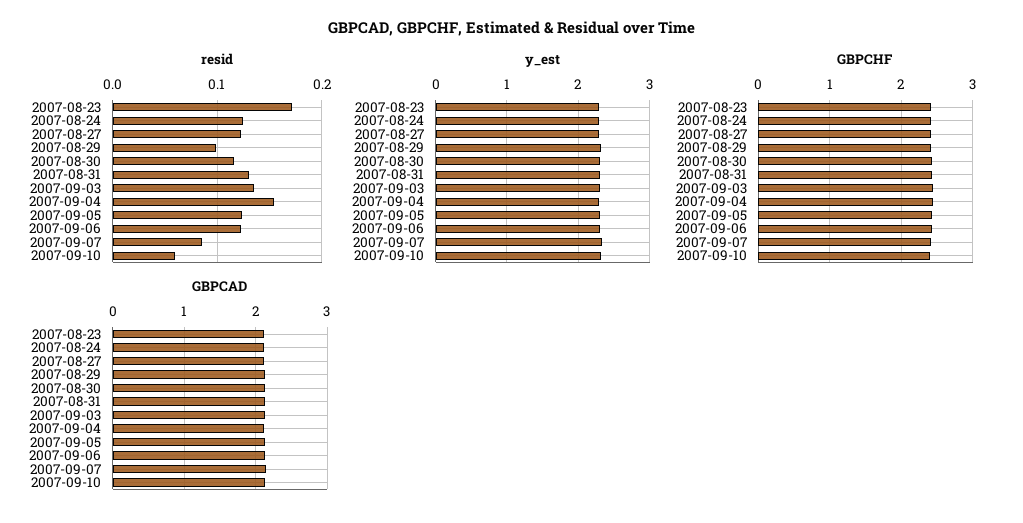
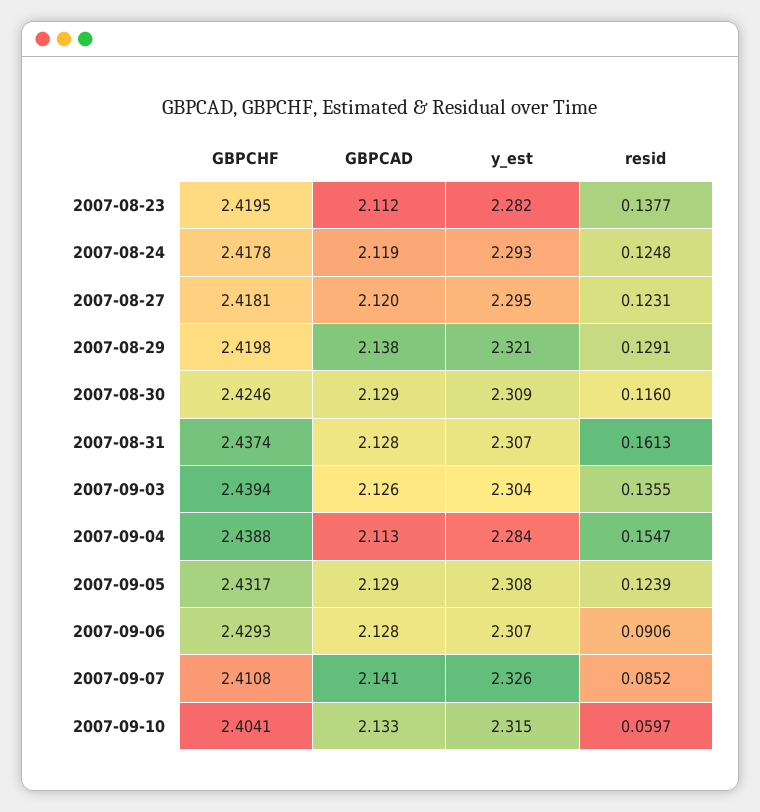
  {
    "resid": {
-     "2007-08-23": 0.17,
+     "2007-08-23": 0.1377,
      "2007-08-24": 0.1248,
      "2007-08-27": 0.1231,
-     "2007-08-29": 0.1,
+     "2007-08-29": 0.1291,
      "2007-08-30": 0.116,
-     "2007-08-31": 0.13,
+     "2007-08-31": 0.1613,
      "2007-09-03": 0.1355,
      "2007-09-04": 0.1547,
      "2007-09-05": 0.1239,
-     "2007-09-06": 0.12,
+     "2007-09-06": 0.0906,
      "2007-09-07": 0.0852,
      "2007-09-10": 0.0597
    },
    "y_est": {
      "2007-08-23": 2.282,
      "2007-08-24": 2.293,
      "2007-08-27": 2.295,
      "2007-08-29": 2.321,
      "2007-08-30": 2.309,
      "2007-08-31": 2.307,
      "2007-09-03": 2.304,
      "2007-09-04": 2.284,
      "2007-09-05": 2.308,
      "2007-09-06": 2.307,
      "2007-09-07": 2.326,
      "2007-09-10": 2.315
    },
    "GBPCHF": {
      "2007-08-23": 2.4195,
      "2007-08-24": 2.4178,
      "2007-08-27": 2.4181,
      "2007-08-29": 2.4198,
      "2007-08-30": 2.4246,
      "2007-08-31": 2.4374,
      "2007-09-03": 2.4394,
      "2007-09-04": 2.4388,
      "2007-09-05": 2.4317,
      "2007-09-06": 2.4293,
      "2007-09-07": 2.4108,
      "2007-09-10": 2.4041
    },
    "GBPCAD": {
      "2007-08-23": 2.112,
      "2007-08-24": 2.119,
      "2007-08-27": 2.12,
      "2007-08-29": 2.138,
      "2007-08-30": 2.129,
      "2007-08-31": 2.128,
      "2007-09-03": 2.126,
      "2007-09-04": 2.113,
      "2007-09-05": 2.129,
      "2007-09-06": 2.128,
      "2007-09-07": 2.141,
      "2007-09-10": 2.133
    }
  }

